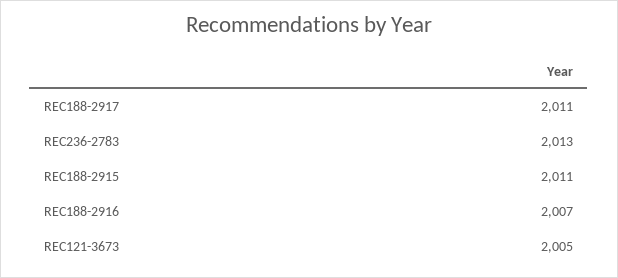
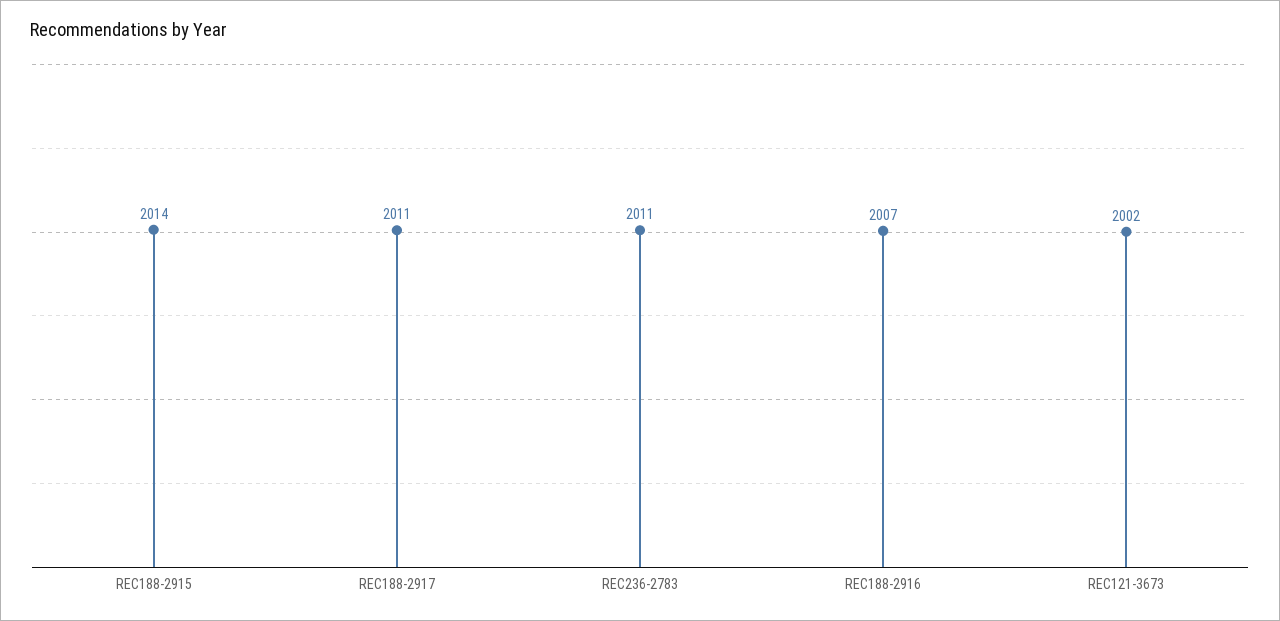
  {
    "REC188-2917": 2011,
-   "REC236-2783": 2013,
+   "REC236-2783": 2011,
-   "REC188-2915": 2011,
+   "REC188-2915": 2014,
    "REC188-2916": 2007,
-   "REC121-3673": 2005
+   "REC121-3673": 2002
  }

